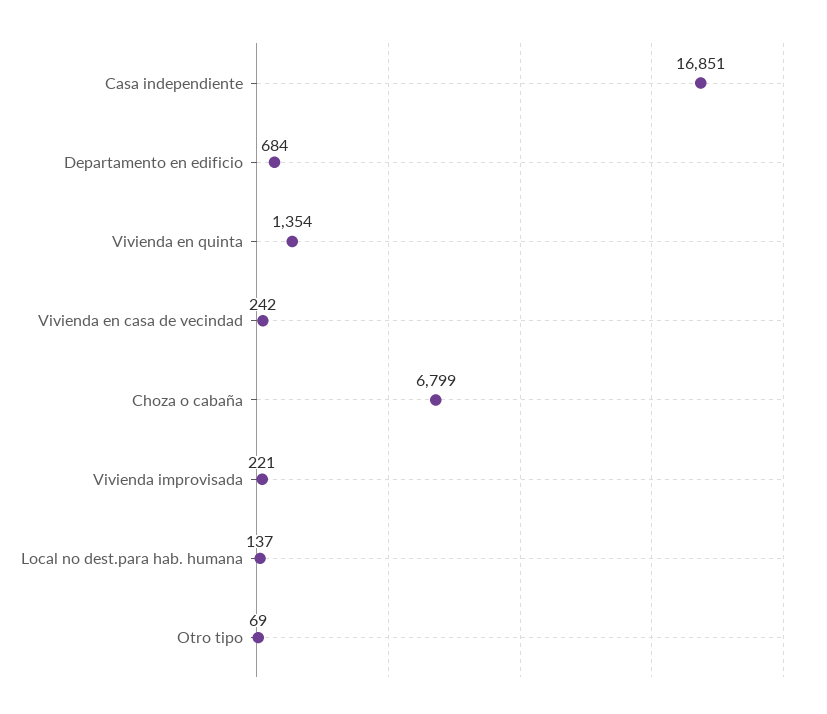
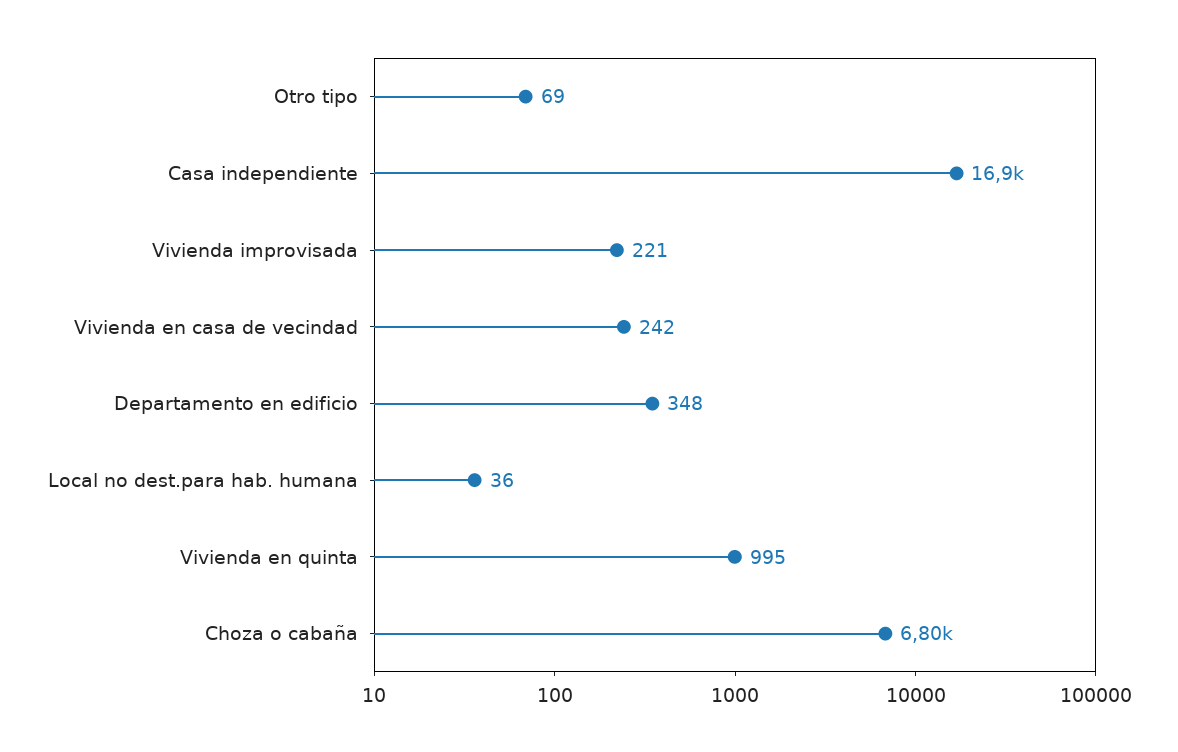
  {
    "Casa independiente": 16851,
-   "Departamento en edificio": 684,
+   "Departamento en edificio": 348,
-   "Vivienda en quinta": 1354,
+   "Vivienda en quinta": 995,
    "Vivienda en casa de vecindad": 242,
    "Choza o cabaña": 6799,
    "Vivienda improvisada": 221,
-   "Local no dest.para hab. humana": 137,
+   "Local no dest.para hab. humana": 36,
    "Otro tipo": 69
  }

